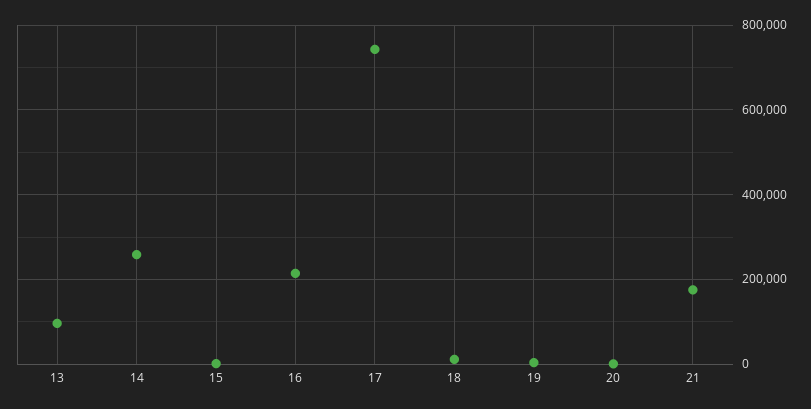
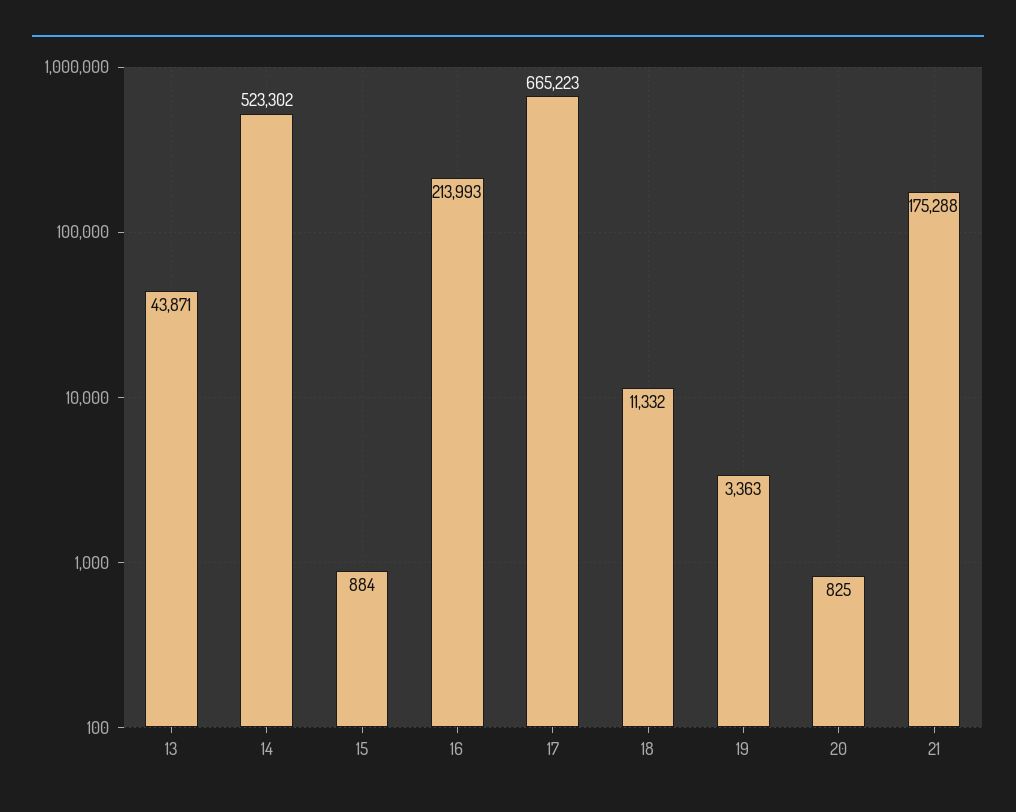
  {
-   "13": 100000,
+   "13": 43871,
-   "14": 260000,
+   "14": 523302,
    "15": 884,
    "16": 213993,
-   "17": 740000,
+   "17": 665223,
    "18": 11332,
    "19": 3363,
    "20": 825,
    "21": 175288
  }

